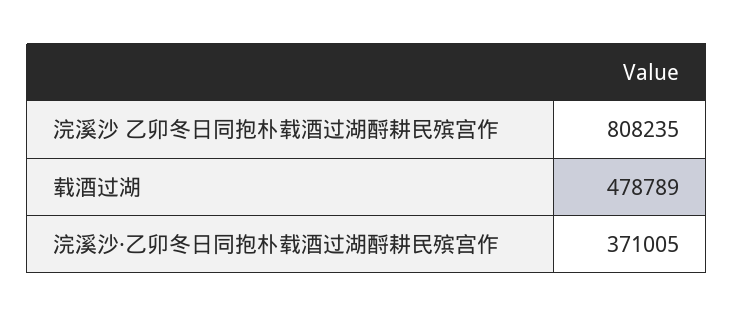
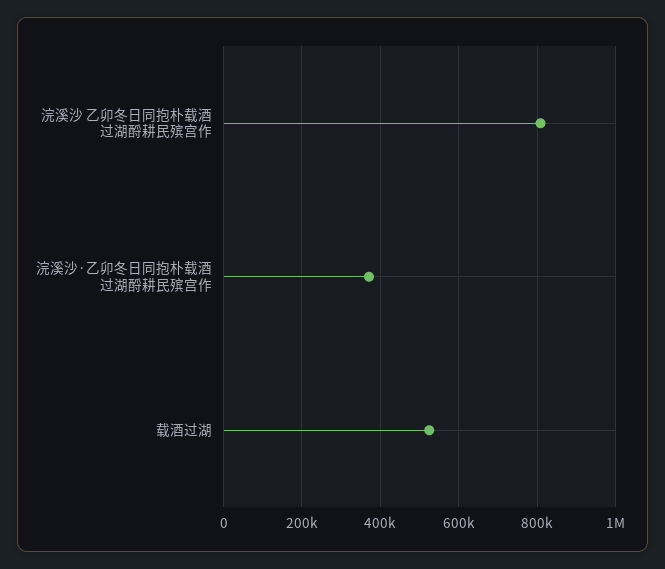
  {
    "浣溪沙 乙卯冬日同抱朴载酒过湖酹耕民殡宫作": 808235,
-   "载酒过湖": 478789,
+   "载酒过湖": 520000,
    "浣溪沙·乙卯冬日同抱朴载酒过湖酹耕民殡宫作": 371005
  }

